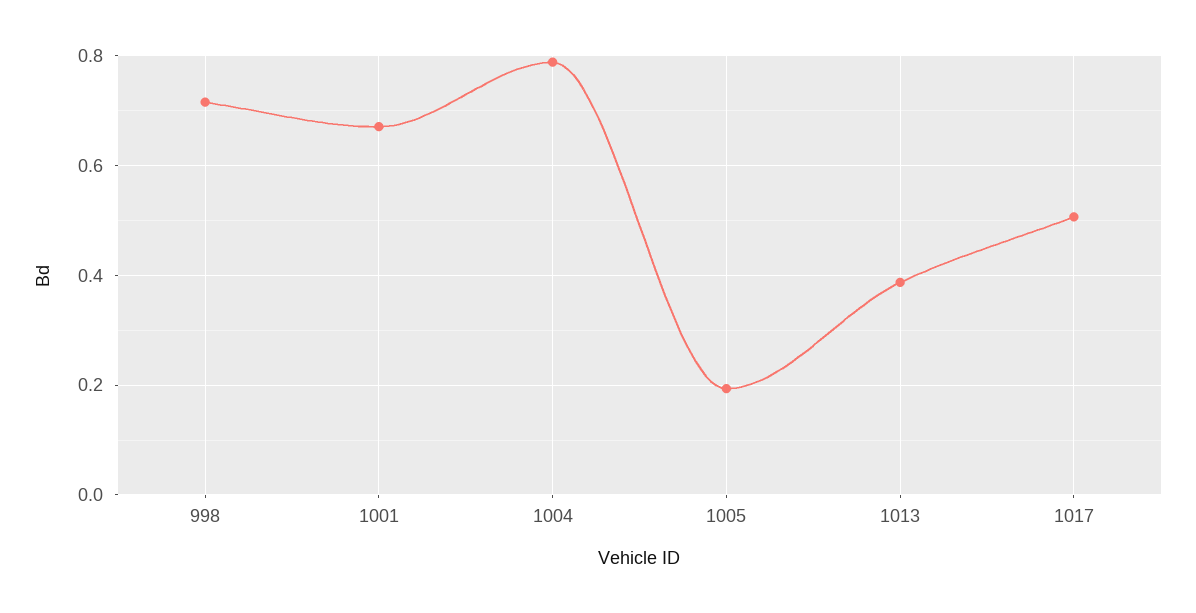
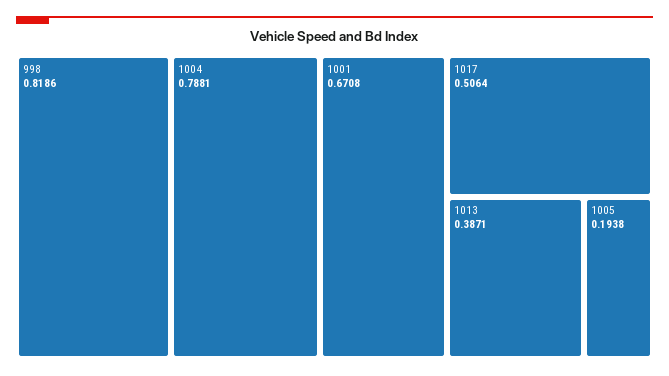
  {
-   "998": 0.72,
+   "998": 0.8186,
    "1001": 0.6708,
    "1004": 0.7881,
    "1005": 0.1938,
    "1013": 0.3871,
    "1017": 0.5064
  }

